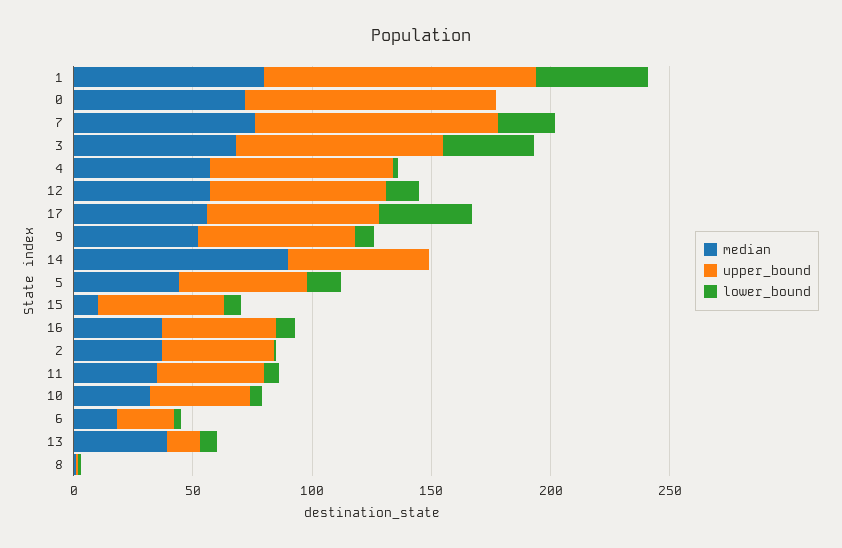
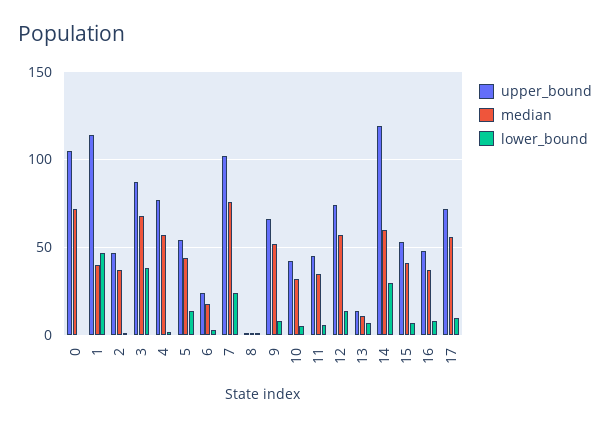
  {
    "median": {
-     "1": 80,
+     "1": 40,
      "0": 70,
      "7": 75,
      "3": 70,
      "4": 55,
      "12": 55,
      "17": 55,
      "9": 50,
-     "14": 90,
+     "14": 60,
      "5": 45,
-     "15": 10,
+     "15": 40,
      "16": 35,
      "2": 35,
      "11": 35,
      "10": 30,
      "6": 20,
-     "13": 40,
+     "13": 10,
      "8": 0
    },
    "upper_bound": {
      "1": 115,
      "0": 105,
      "7": 100,
      "3": 85,
      "4": 75,
      "12": 75,
      "17": 70,
      "9": 65,
-     "14": 60,
+     "14": 120,
      "5": 55,
      "15": 55,
      "16": 50,
      "2": 45,
      "11": 45,
      "10": 40,
      "6": 25,
      "13": 15,
      "8": 0
    },
    "lower_bound": {
      "1": 45,
      "0": 0,
      "7": 25,
      "3": 40,
      "4": 0,
      "12": 15,
-     "17": 40,
+     "17": 10,
      "9": 10,
-     "14": 0,
+     "14": 30,
      "5": 15,
      "15": 5,
      "16": 10,
      "2": 0,
      "11": 5,
      "10": 5,
      "6": 5,
      "13": 5,
      "8": 0
    }
  }

